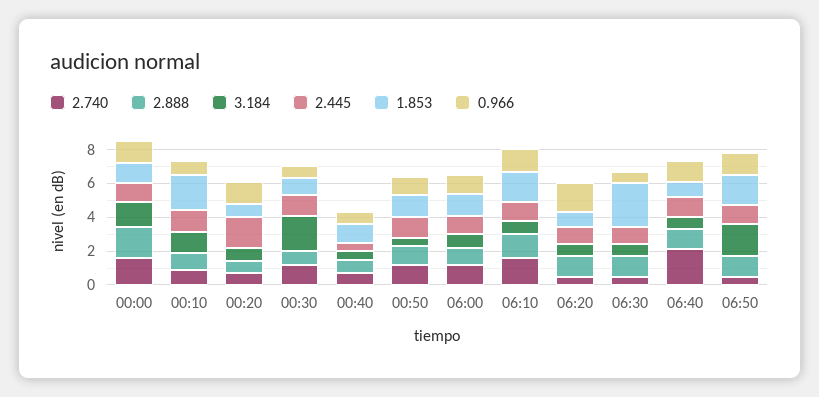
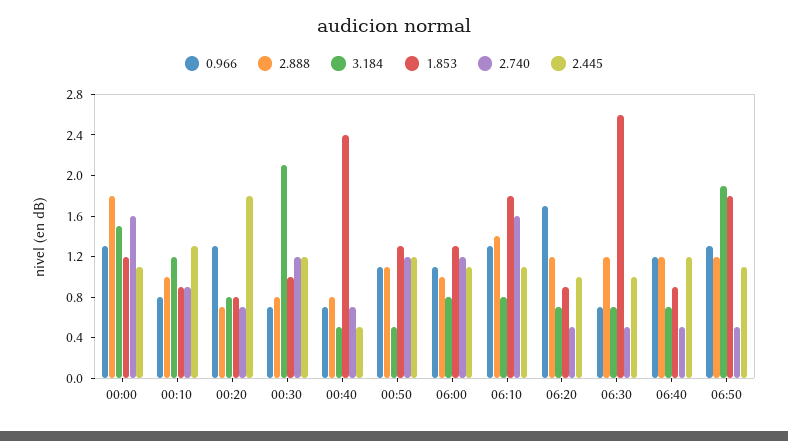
  {
    "2.740": {
      "00:00": 1.6,
      "00:10": 0.9,
      "00:20": 0.7,
      "00:30": 1.2,
      "00:40": 0.7,
      "00:50": 1.2,
      "06:00": 1.2,
      "06:10": 1.6,
      "06:20": 0.5,
      "06:30": 0.5,
-     "06:40": 2,
+     "06:40": 0.5,
      "06:50": 0.5
    },
    "2.888": {
      "00:00": 1.8,
      "00:10": 1,
      "00:20": 0.7,
      "00:30": 0.8,
      "00:40": 0.8,
      "00:50": 1.1,
      "06:00": 1,
      "06:10": 1.4,
      "06:20": 1.2,
      "06:30": 1.2,
      "06:40": 1.2,
      "06:50": 1.2
    },
    "3.184": {
      "00:00": 1.5,
      "00:10": 1.2,
      "00:20": 0.8,
      "00:30": 2.1,
      "00:40": 0.5,
      "00:50": 0.5,
      "06:00": 0.8,
      "06:10": 0.8,
      "06:20": 0.7,
      "06:30": 0.7,
      "06:40": 0.7,
      "06:50": 1.9
    },
    "2.445": {
      "00:00": 1.1,
      "00:10": 1.3,
      "00:20": 1.8,
      "00:30": 1.2,
      "00:40": 0.5,
      "00:50": 1.2,
      "06:00": 1.1,
      "06:10": 1.1,
      "06:20": 1,
      "06:30": 1,
      "06:40": 1.2,
      "06:50": 1.1
    },
    "1.853": {
      "00:00": 1.2,
-     "00:10": 2,
+     "00:10": 0.9,
      "00:20": 0.8,
      "00:30": 1,
-     "00:40": 1,
+     "00:40": 2.4,
      "00:50": 1.3,
      "06:00": 1.3,
      "06:10": 1.8,
      "06:20": 0.9,
      "06:30": 2.6,
      "06:40": 0.9,
      "06:50": 1.8
    },
    "0.966": {
      "00:00": 1.3,
      "00:10": 0.8,
      "00:20": 1.3,
      "00:30": 0.7,
      "00:40": 0.7,
      "00:50": 1.1,
      "06:00": 1.1,
      "06:10": 1.3,
      "06:20": 1.7,
      "06:30": 0.7,
      "06:40": 1.2,
      "06:50": 1.3
    }
  }

